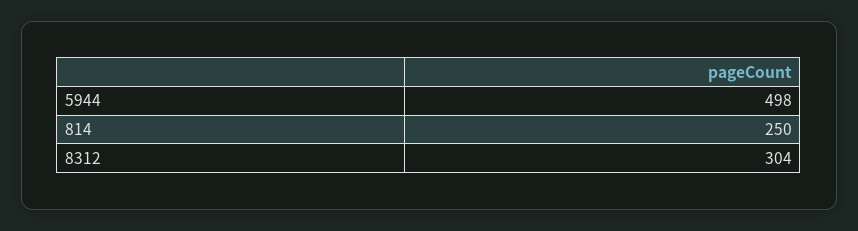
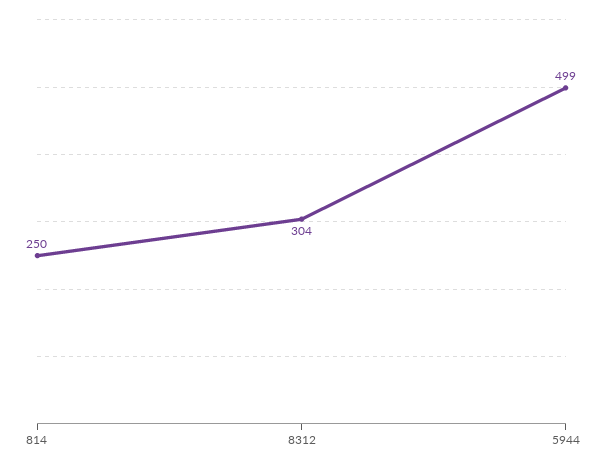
  {
-   "5944": 498,
+   "5944": 499,
    "814": 250,
    "8312": 304
  }

